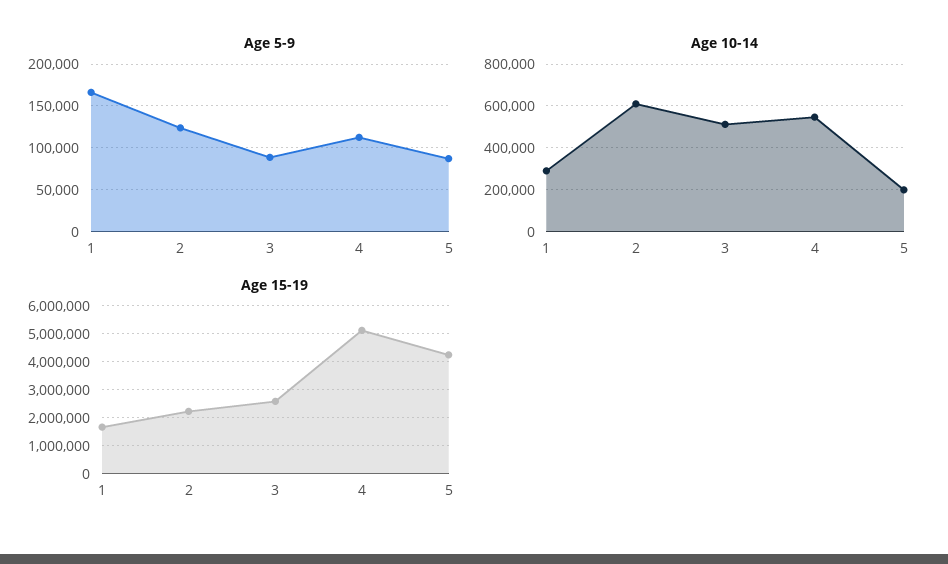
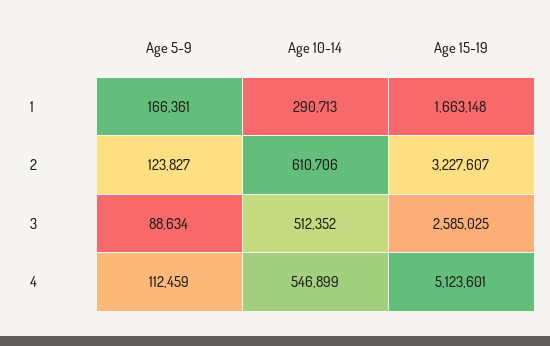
  {
    "Age 5-9": {
      "1": 166361,
      "2": 123827,
      "3": 88634,
-     "4": 112459,
+     "4": 112459
-     "5": 90000
    },
    "Age 10-14": {
      "1": 290713,
      "2": 610706,
      "3": 512352,
-     "4": 546899,
+     "4": 546899
-     "5": 200000
    },
    "Age 15-19": {
      "1": 1663148,
-     "2": 2250000,
+     "2": 3227607,
      "3": 2585025,
-     "4": 5123601,
+     "4": 5123601
-     "5": 4250000
    }
  }

